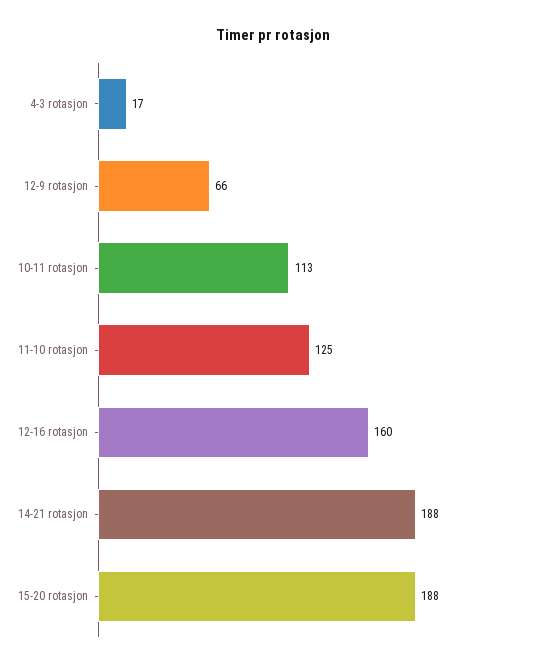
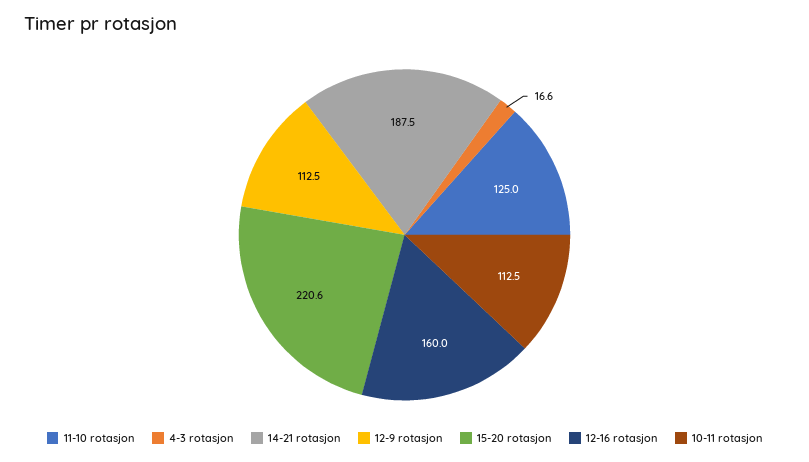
  {
    "4-3 rotasjon": 16.6,
-   "12-9 rotasjon": 66,
+   "12-9 rotasjon": 112.5,
    "10-11 rotasjon": 112.5,
    "11-10 rotasjon": 125,
    "12-16 rotasjon": 160,
    "14-21 rotasjon": 187.5,
-   "15-20 rotasjon": 188
+   "15-20 rotasjon": 220.6
  }

